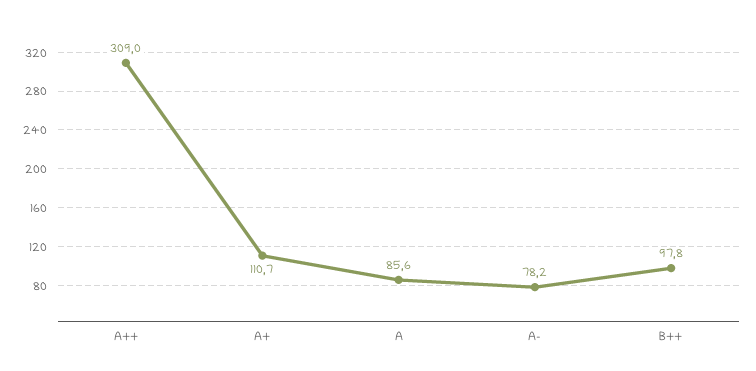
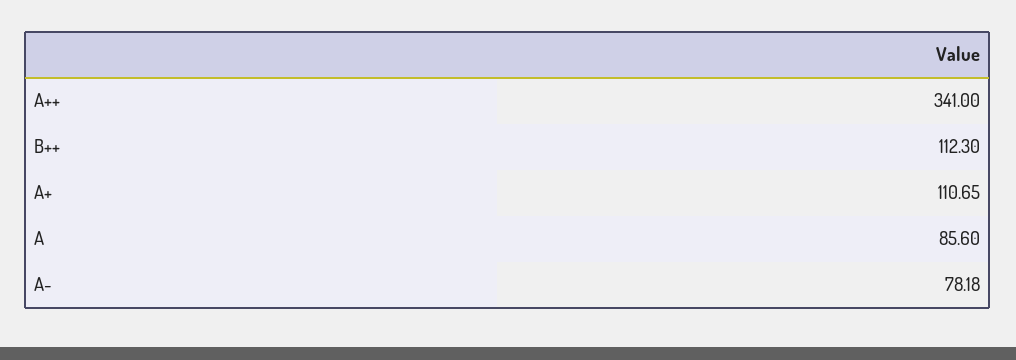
  {
-   "A++": 309,
+   "A++": 341,
    "A+": 110.65,
    "A": 85.6,
    "A-": 78.18,
-   "B++": 97.8
+   "B++": 112.3
  }

